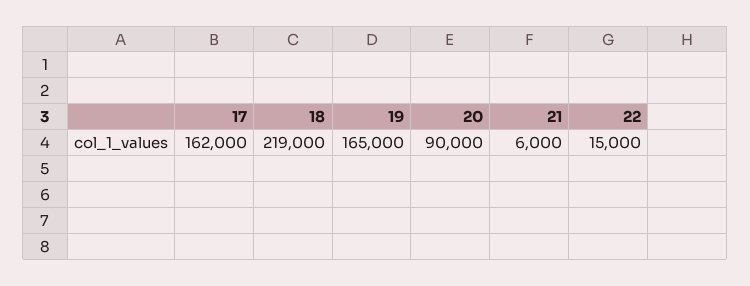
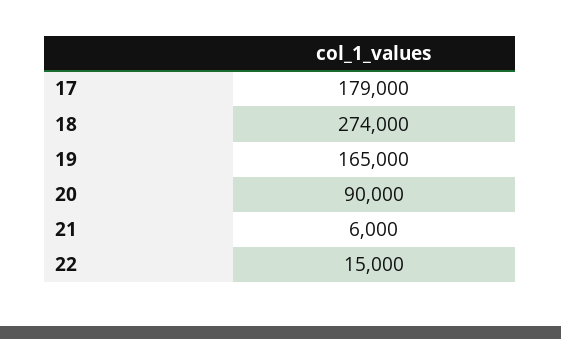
  {
-   "17": 162000,
+   "17": 179000,
-   "18": 219000,
+   "18": 274000,
    "19": 165000,
    "20": 90000,
    "21": 6000,
    "22": 15000
  }

